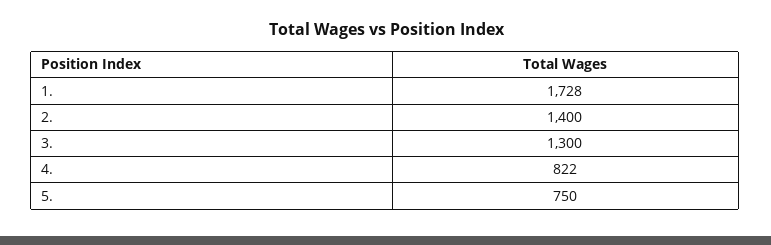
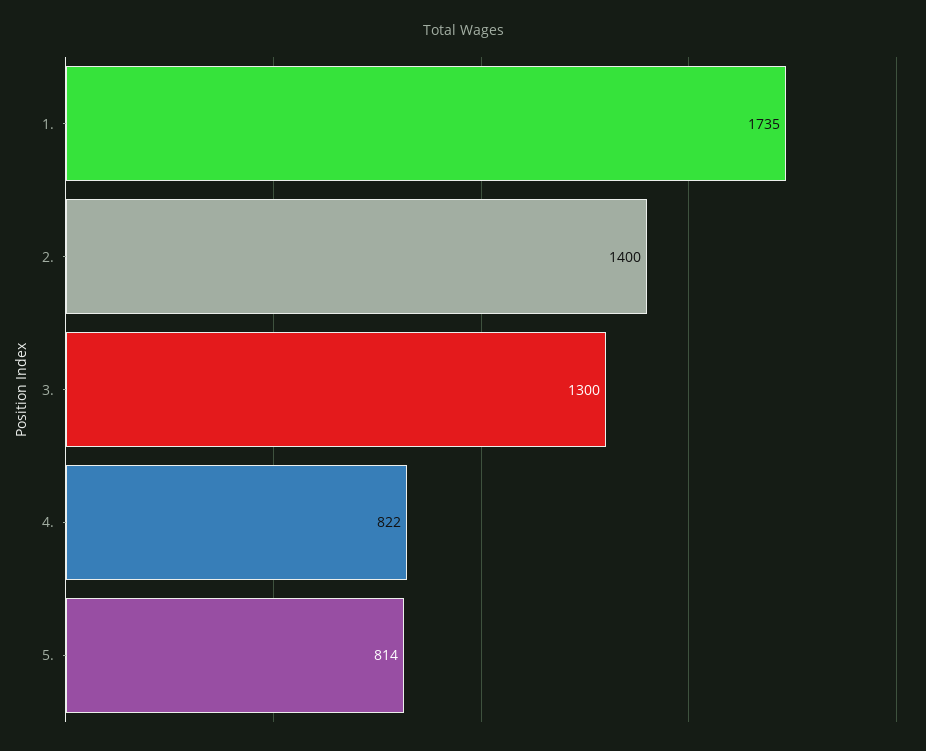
  {
-   "1.": 1728,
+   "1.": 1735,
    "2.": 1400,
    "3.": 1300,
    "4.": 822,
-   "5.": 750
+   "5.": 814
  }

